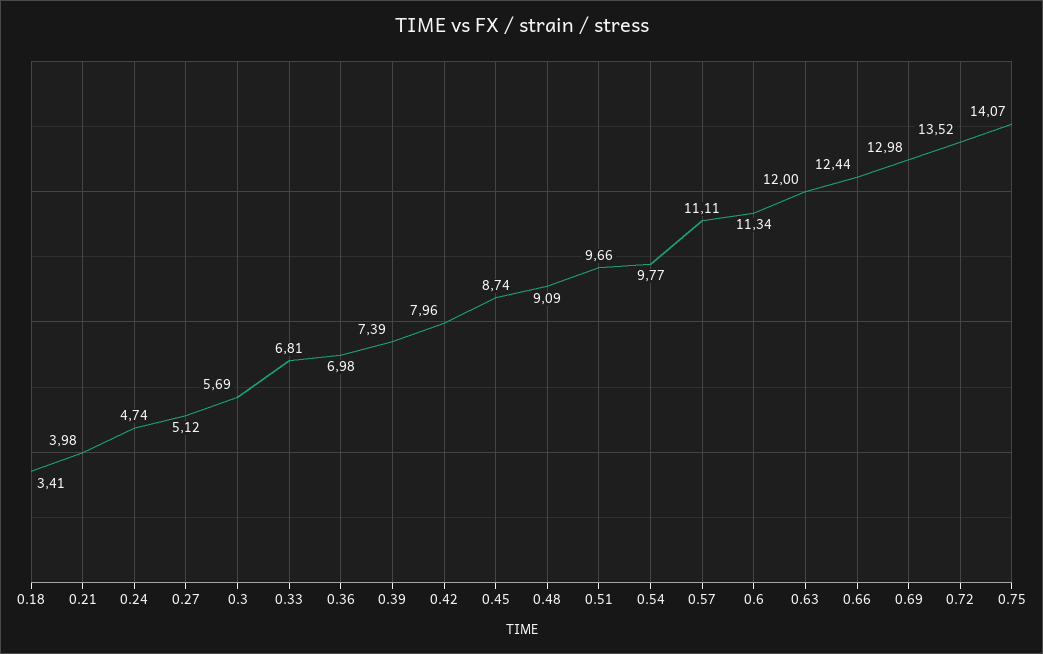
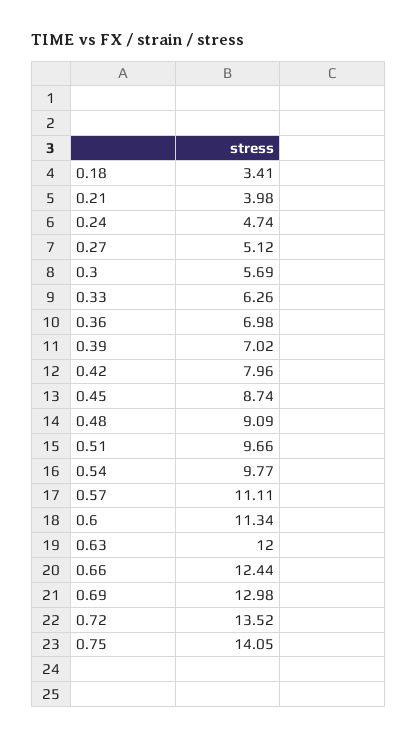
  {
    "0.18": 3.41,
    "0.21": 3.98,
    "0.24": 4.74,
    "0.27": 5.12,
    "0.3": 5.69,
-   "0.33": 6.81,
+   "0.33": 6.26,
    "0.36": 6.98,
-   "0.39": 7.39,
+   "0.39": 7.02,
    "0.42": 7.96,
    "0.45": 8.74,
    "0.48": 9.09,
    "0.51": 9.66,
    "0.54": 9.77,
    "0.57": 11.11,
    "0.6": 11.34,
    "0.63": 12,
    "0.66": 12.44,
    "0.69": 12.98,
    "0.72": 13.52,
-   "0.75": 14.07
+   "0.75": 14.05
  }

